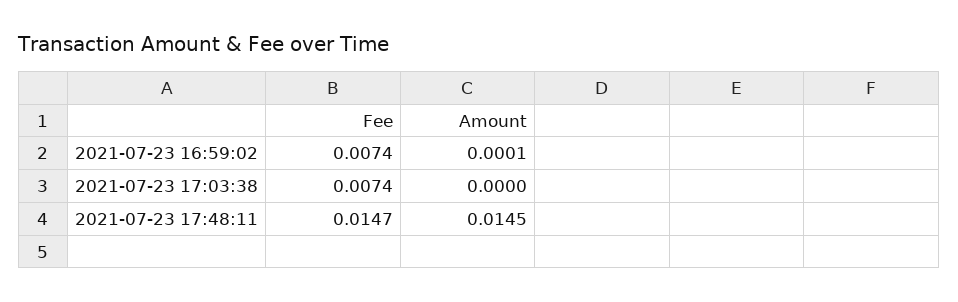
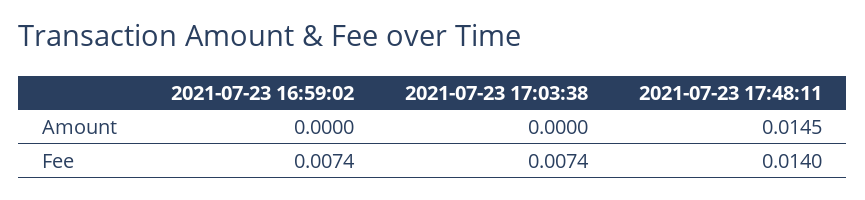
  {
    "Fee": {
      "2021-07-23 16:59:02": 0.0074,
      "2021-07-23 17:03:38": 0.0074,
-     "2021-07-23 17:48:11": 0.0147
+     "2021-07-23 17:48:11": 0.014
    },
    "Amount": {
-     "2021-07-23 16:59:02": 0.0001,
+     "2021-07-23 16:59:02": 0,
      "2021-07-23 17:03:38": 0,
      "2021-07-23 17:48:11": 0.0145
    }
  }

